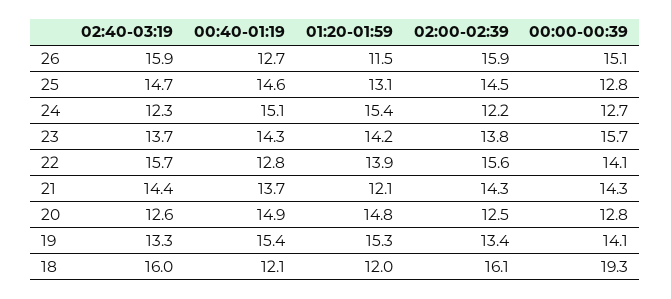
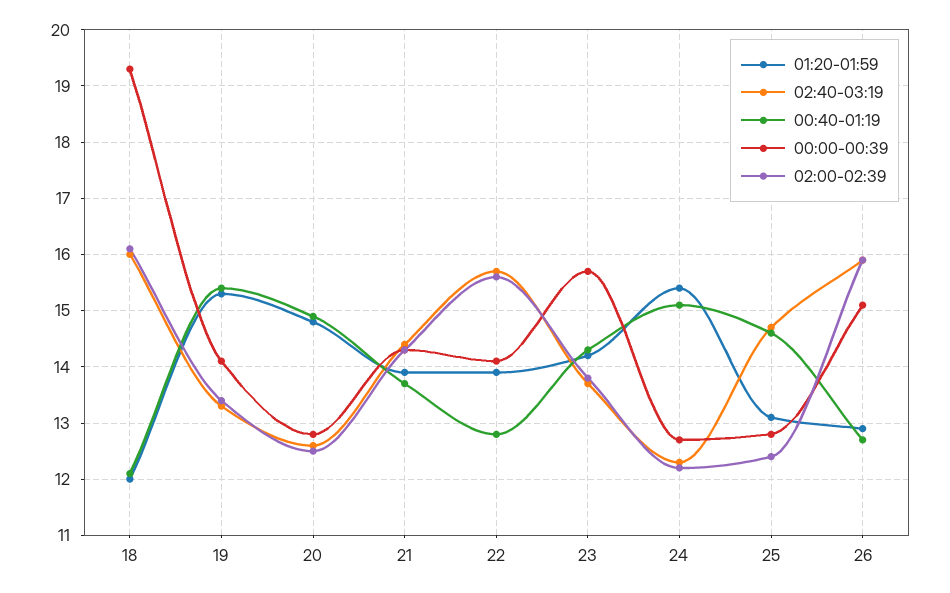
  {
    "02:40-03:19": {
      "26": 15.9,
      "25": 14.7,
      "24": 12.3,
      "23": 13.7,
      "22": 15.7,
      "21": 14.4,
      "20": 12.6,
      "19": 13.3,
      "18": 16
    },
    "00:40-01:19": {
      "26": 12.7,
      "25": 14.6,
      "24": 15.1,
      "23": 14.3,
      "22": 12.8,
      "21": 13.7,
      "20": 14.9,
      "19": 15.4,
      "18": 12.1
    },
    "01:20-01:59": {
-     "26": 11.5,
+     "26": 13,
      "25": 13.1,
      "24": 15.4,
      "23": 14.2,
      "22": 13.9,
-     "21": 12.1,
+     "21": 14,
      "20": 14.8,
      "19": 15.3,
      "18": 12
    },
    "02:00-02:39": {
      "26": 15.9,
-     "25": 14.5,
+     "25": 12.5,
      "24": 12.2,
      "23": 13.8,
      "22": 15.6,
      "21": 14.3,
      "20": 12.5,
      "19": 13.4,
      "18": 16.1
    },
    "00:00-00:39": {
      "26": 15.1,
      "25": 12.8,
      "24": 12.7,
      "23": 15.7,
      "22": 14.1,
      "21": 14.3,
      "20": 12.8,
      "19": 14.1,
      "18": 19.3
    }
  }

